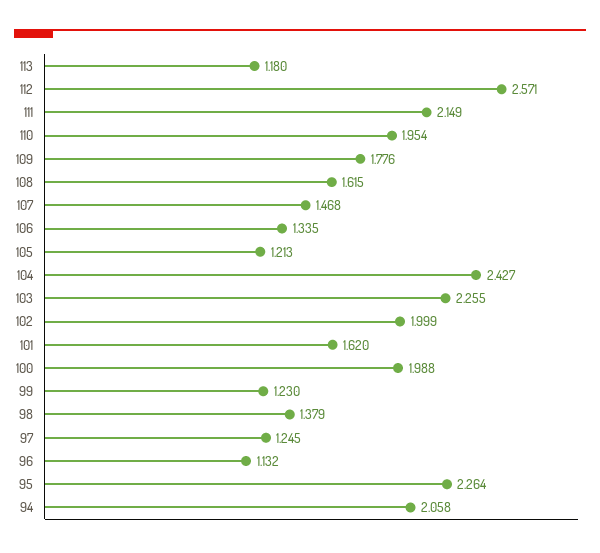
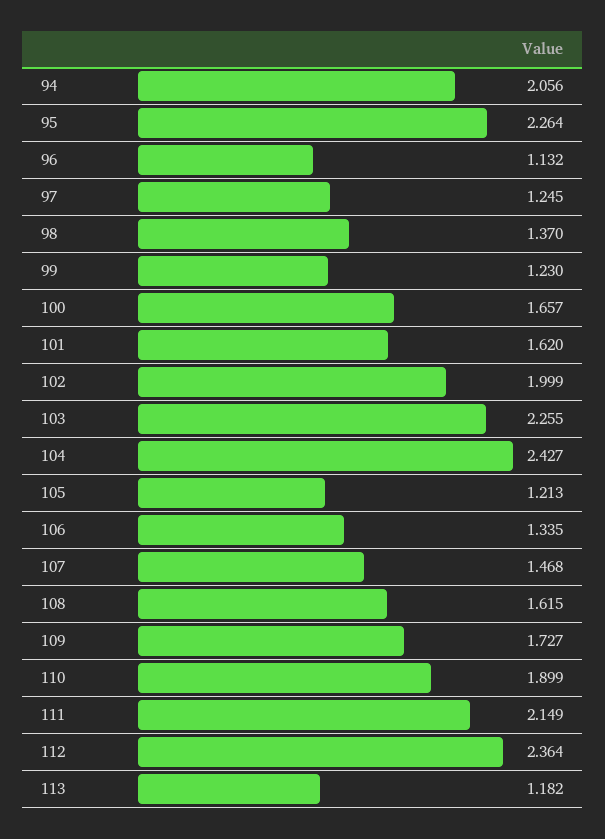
  {
-   "113": 1.18,
+   "113": 1.182,
-   "112": 2.571,
+   "112": 2.364,
    "111": 2.149,
-   "110": 1.954,
+   "110": 1.899,
-   "109": 1.776,
+   "109": 1.727,
    "108": 1.615,
    "107": 1.468,
    "106": 1.335,
    "105": 1.213,
    "104": 2.427,
    "103": 2.255,
    "102": 1.999,
    "101": 1.62,
-   "100": 1.988,
+   "100": 1.657,
    "99": 1.23,
-   "98": 1.379,
+   "98": 1.37,
    "97": 1.245,
    "96": 1.132,
    "95": 2.264,
-   "94": 2.058
+   "94": 2.056
  }

